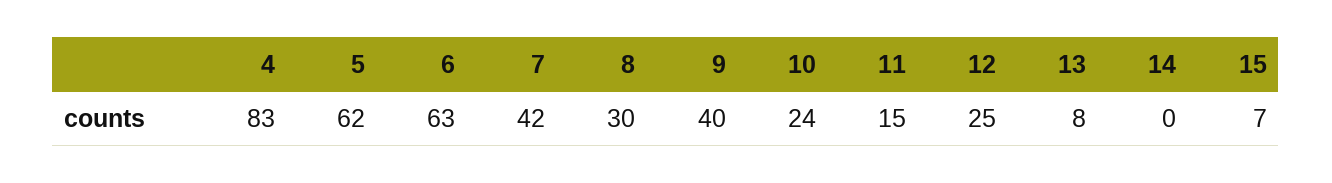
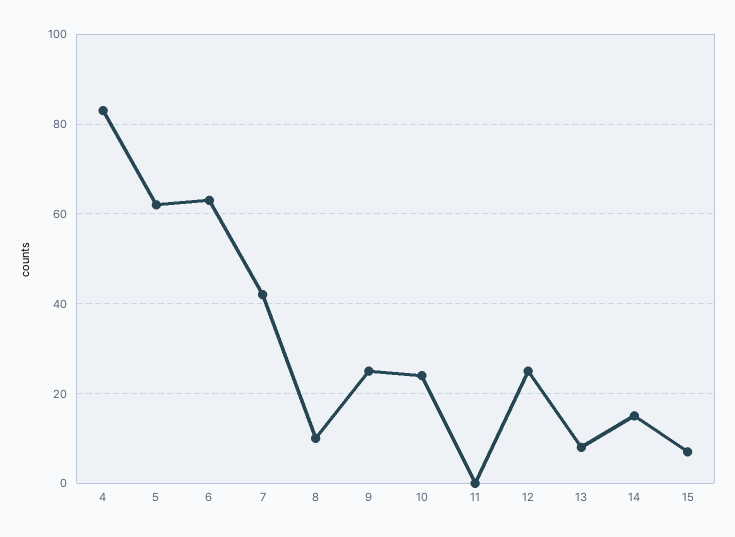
  {
    "4": 83,
    "5": 62,
    "6": 63,
    "7": 42,
-   "8": 30,
+   "8": 10,
-   "9": 40,
+   "9": 25,
    "10": 24,
-   "11": 15,
+   "11": 0,
    "12": 25,
    "13": 8,
-   "14": 0,
+   "14": 15,
    "15": 7
  }

